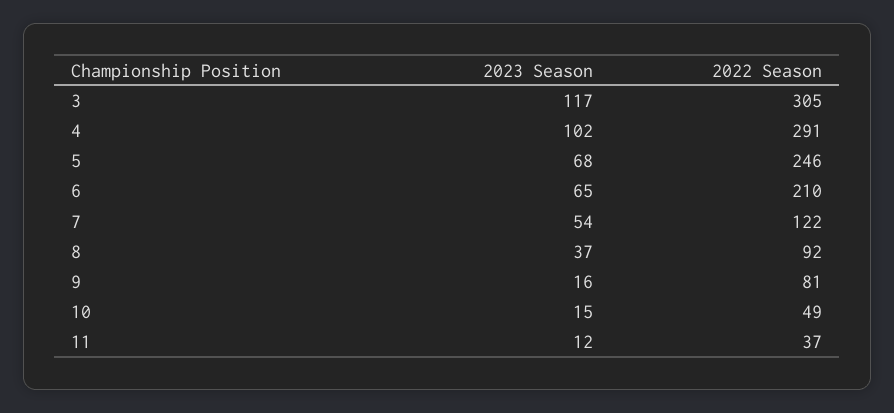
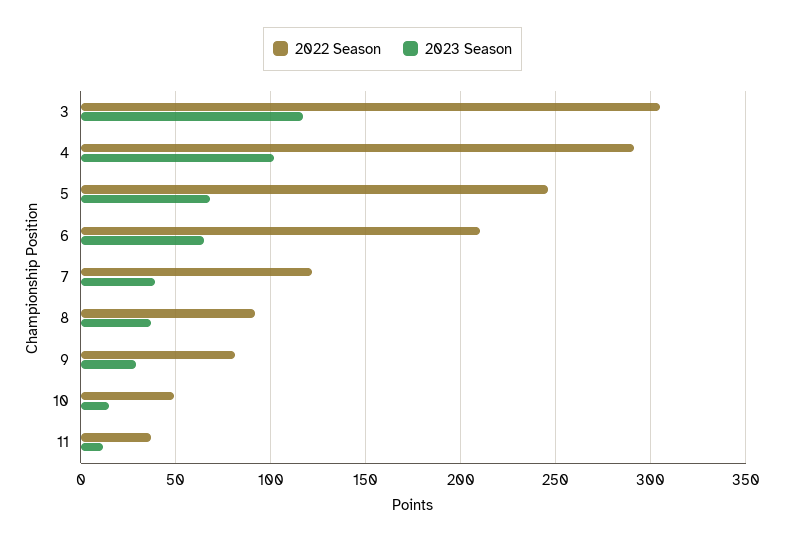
  {
    "2023 Season": {
      "3": 117,
      "4": 102,
      "5": 68,
      "6": 65,
-     "7": 54,
+     "7": 40,
      "8": 37,
-     "9": 16,
+     "9": 30,
      "10": 15,
      "11": 12
    },
    "2022 Season": {
      "3": 305,
      "4": 291,
      "5": 246,
      "6": 210,
      "7": 122,
      "8": 92,
      "9": 81,
      "10": 49,
      "11": 37
    }
  }

